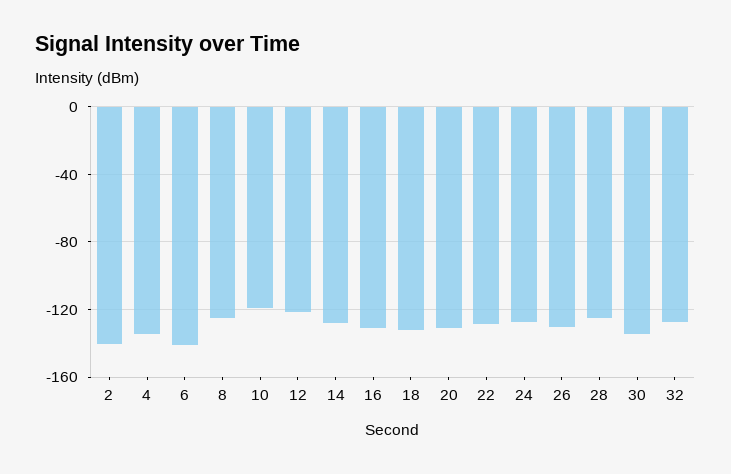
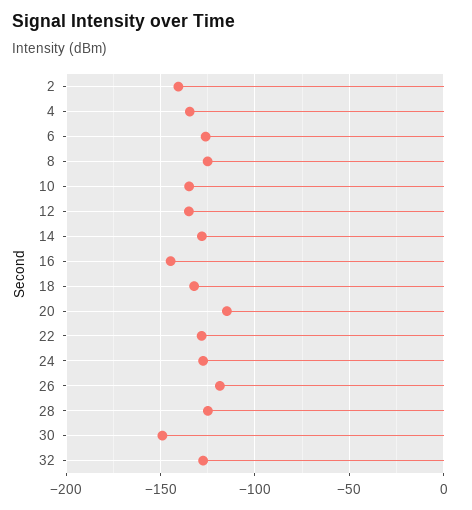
  {
    "2": -140,
    "4": -135,
-   "6": -140,
+   "6": -125,
    "8": -125,
-   "10": -120,
+   "10": -135,
-   "12": -120,
+   "12": -135,
    "14": -130,
-   "16": -130,
+   "16": -145,
    "18": -130,
-   "20": -130,
+   "20": -115,
    "22": -130,
    "24": -130,
-   "26": -130,
+   "26": -120,
    "28": -125,
-   "30": -135,
+   "30": -150,
    "32": -130
  }

